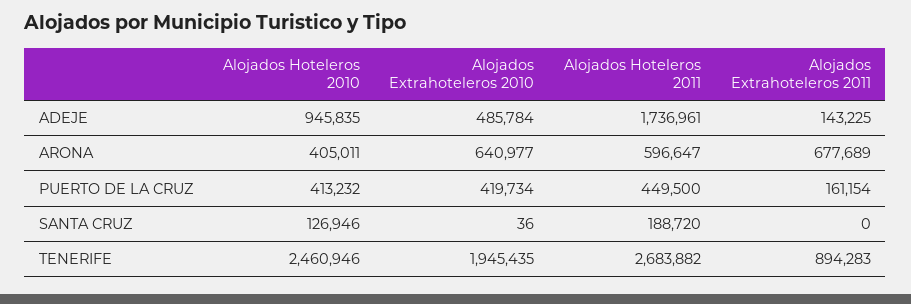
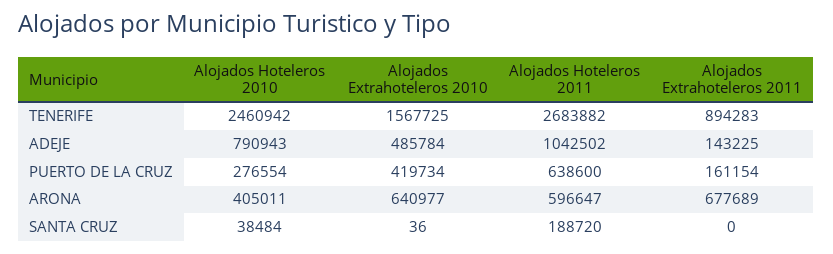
  {
    "Alojados Hoteleros 2010": {
-     "ADEJE": 945835,
+     "ADEJE": 790943,
      "ARONA": 405011,
-     "PUERTO DE LA CRUZ": 413232,
+     "PUERTO DE LA CRUZ": 276554,
-     "SANTA CRUZ": 126946,
+     "SANTA CRUZ": 38484,
-     "TENERIFE": 2460946
+     "TENERIFE": 2460942
    },
    "Alojados Extrahoteleros 2010": {
      "ADEJE": 485784,
      "ARONA": 640977,
      "PUERTO DE LA CRUZ": 419734,
      "SANTA CRUZ": 36,
-     "TENERIFE": 1945435
+     "TENERIFE": 1567725
    },
    "Alojados Hoteleros 2011": {
-     "ADEJE": 1736961,
+     "ADEJE": 1042502,
      "ARONA": 596647,
-     "PUERTO DE LA CRUZ": 449500,
+     "PUERTO DE LA CRUZ": 638600,
      "SANTA CRUZ": 188720,
      "TENERIFE": 2683882
    },
    "Alojados Extrahoteleros 2011": {
      "ADEJE": 143225,
      "ARONA": 677689,
      "PUERTO DE LA CRUZ": 161154,
      "SANTA CRUZ": 0,
      "TENERIFE": 894283
    }
  }

